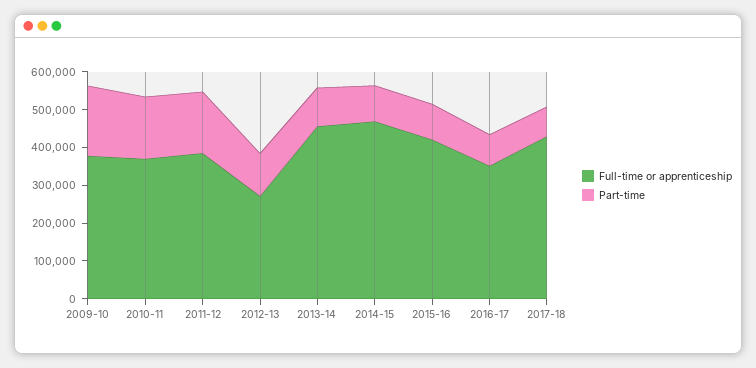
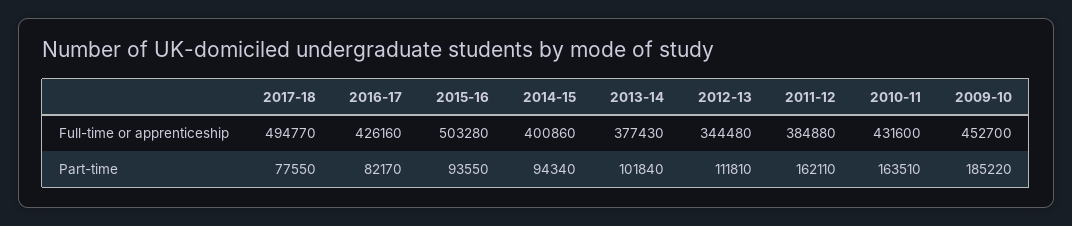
  {
    "Full-time or apprenticeship": {
-     "2009-10": 375000,
+     "2009-10": 452700,
-     "2010-11": 375000,
+     "2010-11": 431600,
      "2011-12": 384880,
-     "2012-13": 275000,
+     "2012-13": 344480,
-     "2013-14": 450000,
+     "2013-14": 377430,
-     "2014-15": 475000,
+     "2014-15": 400860,
-     "2015-16": 425000,
+     "2015-16": 503280,
-     "2016-17": 350000,
+     "2016-17": 426160,
-     "2017-18": 425000
+     "2017-18": 494770
    },
    "Part-time": {
      "2009-10": 185220,
      "2010-11": 163510,
      "2011-12": 162110,
      "2012-13": 111810,
      "2013-14": 101840,
      "2014-15": 94340,
      "2015-16": 93550,
      "2016-17": 82170,
      "2017-18": 77550
    }
  }

